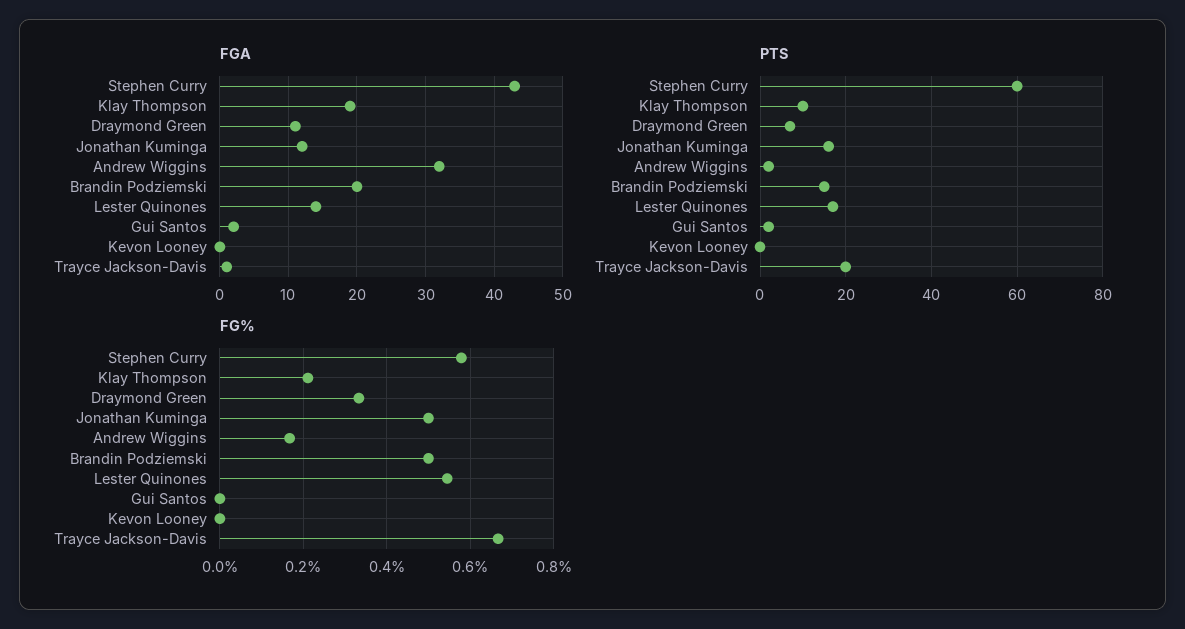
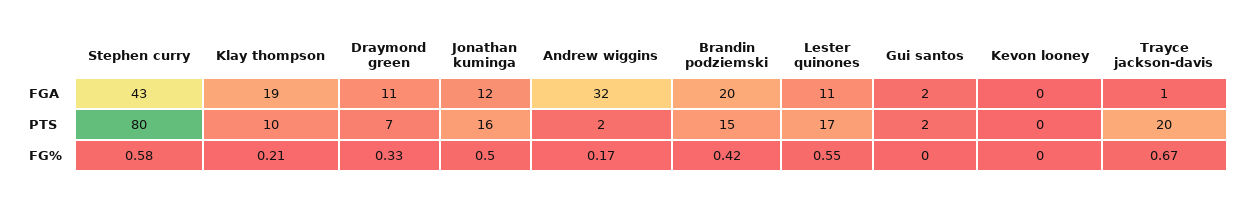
  {
    "FGA": {
      "Stephen Curry": 43,
      "Klay Thompson": 19,
      "Draymond Green": 11,
      "Jonathan Kuminga": 12,
      "Andrew Wiggins": 32,
      "Brandin Podziemski": 20,
-     "Lester Quinones": 14,
+     "Lester Quinones": 11,
      "Gui Santos": 2,
      "Kevon Looney": 0,
      "Trayce Jackson-Davis": 1
    },
    "PTS": {
-     "Stephen Curry": 60,
+     "Stephen Curry": 80,
      "Klay Thompson": 10,
      "Draymond Green": 7,
      "Jonathan Kuminga": 16,
      "Andrew Wiggins": 2,
      "Brandin Podziemski": 15,
      "Lester Quinones": 17,
      "Gui Santos": 2,
      "Kevon Looney": 0,
      "Trayce Jackson-Davis": 20
    },
    "FG%": {
      "Stephen Curry": 0.58,
      "Klay Thompson": 0.21,
      "Draymond Green": 0.33,
      "Jonathan Kuminga": 0.5,
      "Andrew Wiggins": 0.17,
-     "Brandin Podziemski": 0.5,
+     "Brandin Podziemski": 0.42,
      "Lester Quinones": 0.55,
      "Gui Santos": 0,
      "Kevon Looney": 0,
      "Trayce Jackson-Davis": 0.67
    }
  }

